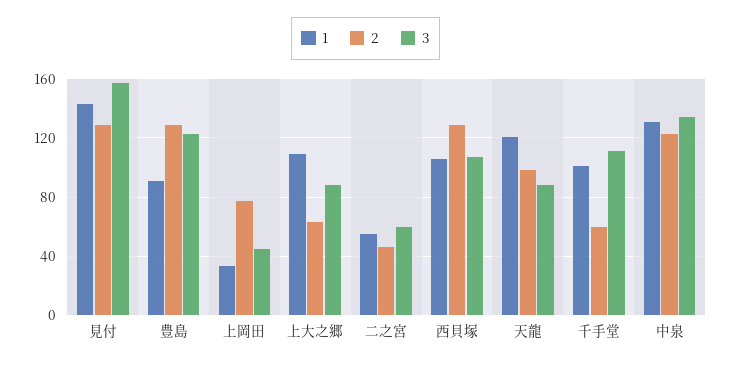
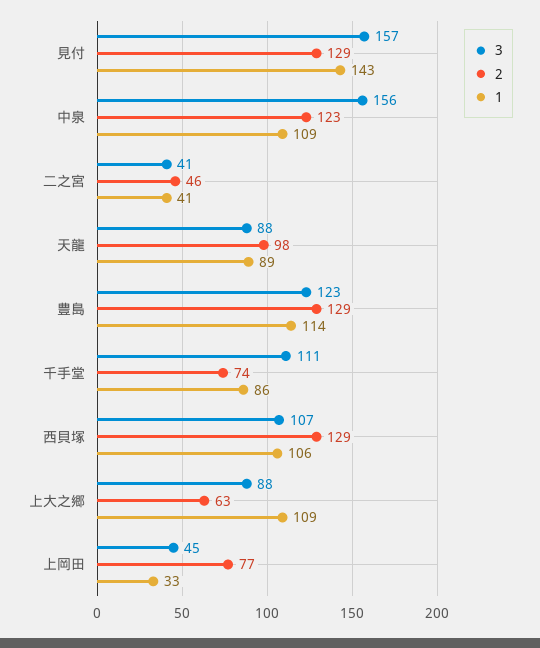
  {
    "1": {
      "見付": 143,
-     "豊島": 90,
+     "豊島": 114,
      "上岡田": 33,
      "上大之郷": 109,
-     "二之宮": 55,
+     "二之宮": 41,
      "西貝塚": 106,
-     "天龍": 120,
+     "天龍": 89,
-     "千手堂": 100,
+     "千手堂": 86,
-     "中泉": 130
+     "中泉": 109
    },
    "2": {
      "見付": 129,
      "豊島": 129,
      "上岡田": 77,
      "上大之郷": 63,
      "二之宮": 46,
      "西貝塚": 129,
      "天龍": 98,
-     "千手堂": 60,
+     "千手堂": 74,
      "中泉": 123
    },
    "3": {
      "見付": 157,
      "豊島": 123,
      "上岡田": 45,
      "上大之郷": 88,
-     "二之宮": 60,
+     "二之宮": 41,
      "西貝塚": 107,
      "天龍": 88,
      "千手堂": 111,
-     "中泉": 135
+     "中泉": 156
    }
  }

